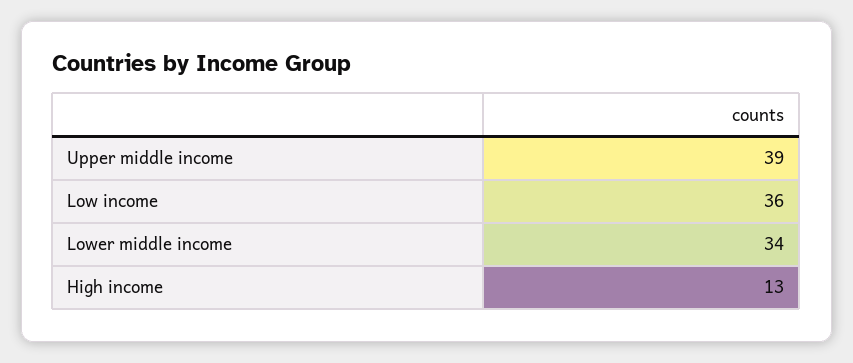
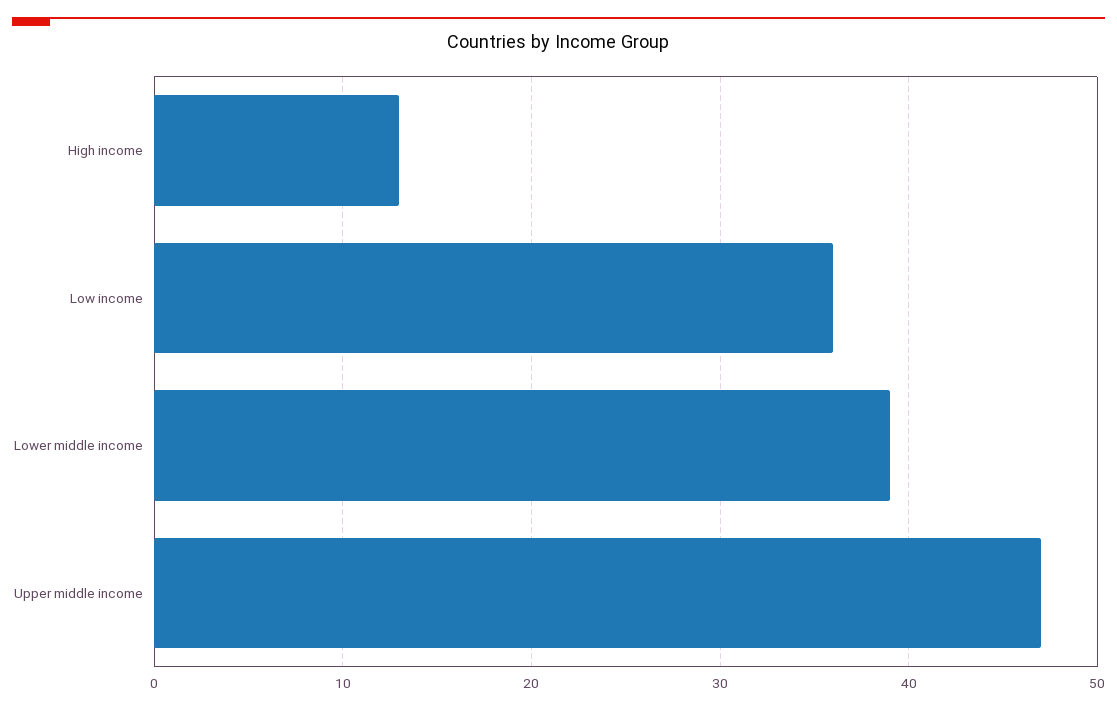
  {
-   "Upper middle income": 39,
+   "Upper middle income": 47,
    "Low income": 36,
-   "Lower middle income": 34,
+   "Lower middle income": 39,
    "High income": 13
  }

